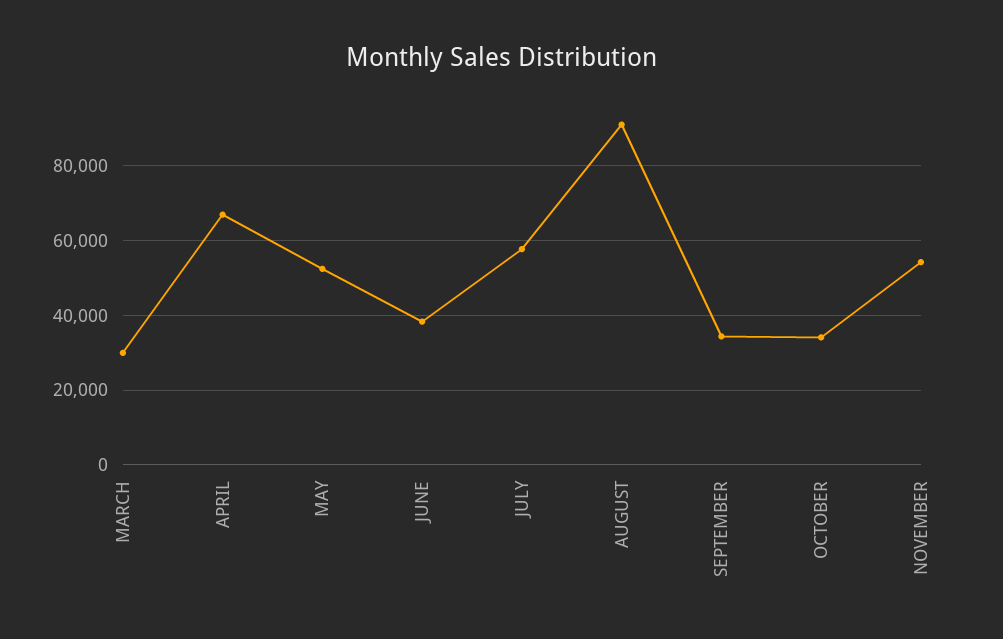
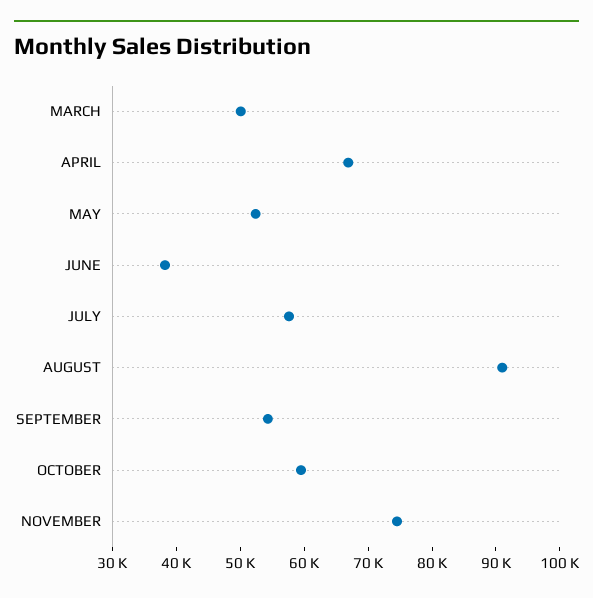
  {
-   "MARCH": 30000,
+   "MARCH": 50000,
    "APRIL": 66000,
    "MAY": 52000,
    "JUNE": 38000,
    "JULY": 58000,
    "AUGUST": 90000,
-   "SEPTEMBER": 34000,
+   "SEPTEMBER": 54000,
-   "OCTOBER": 34000,
+   "OCTOBER": 60000,
-   "NOVEMBER": 54000
+   "NOVEMBER": 74000
  }

